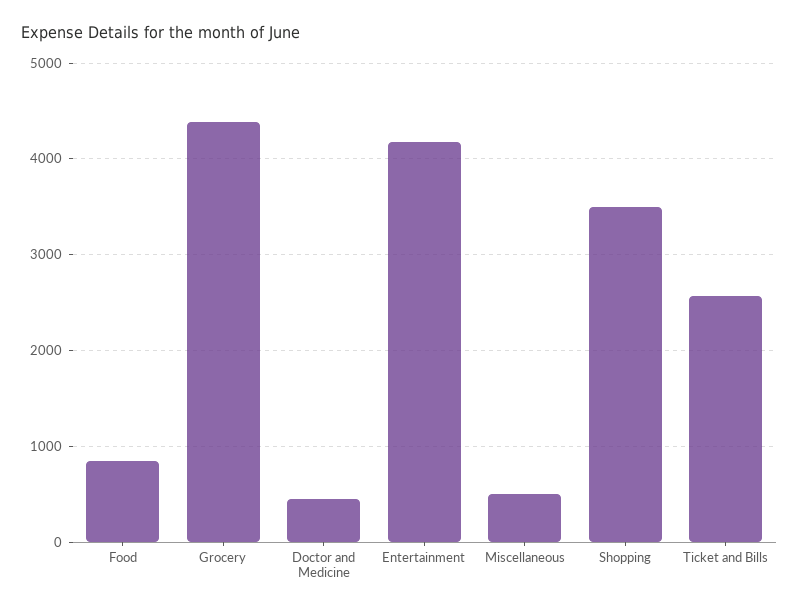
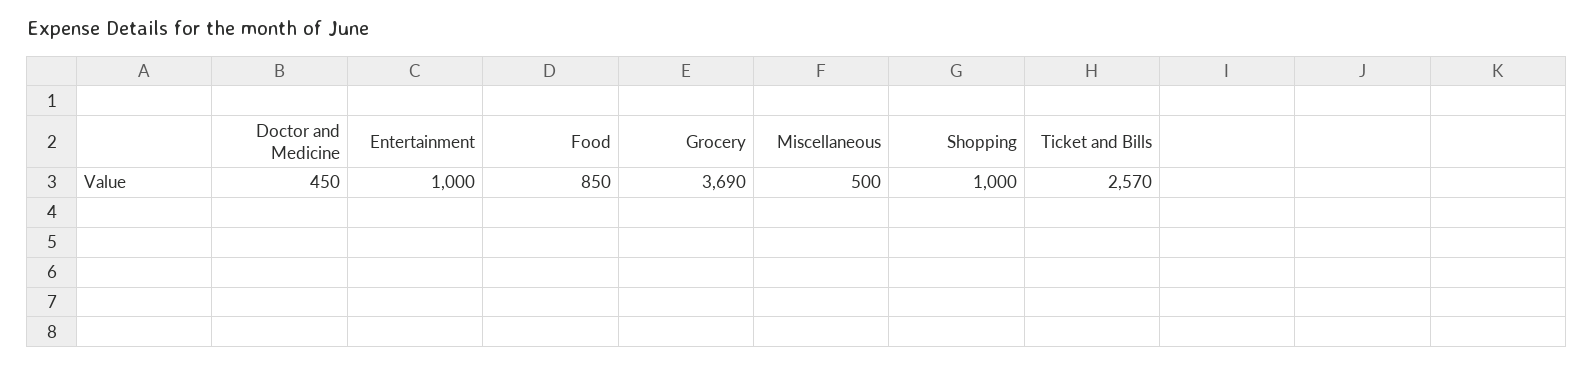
  {
    "Food": 850,
-   "Grocery": 4400,
+   "Grocery": 3690,
    "Doctor and Medicine": 450,
-   "Entertainment": 4200,
+   "Entertainment": 1000,
    "Miscellaneous": 500,
-   "Shopping": 3500,
+   "Shopping": 1000,
    "Ticket and Bills": 2570
  }

